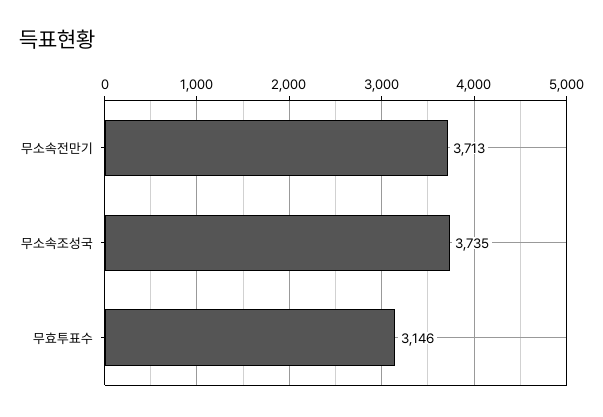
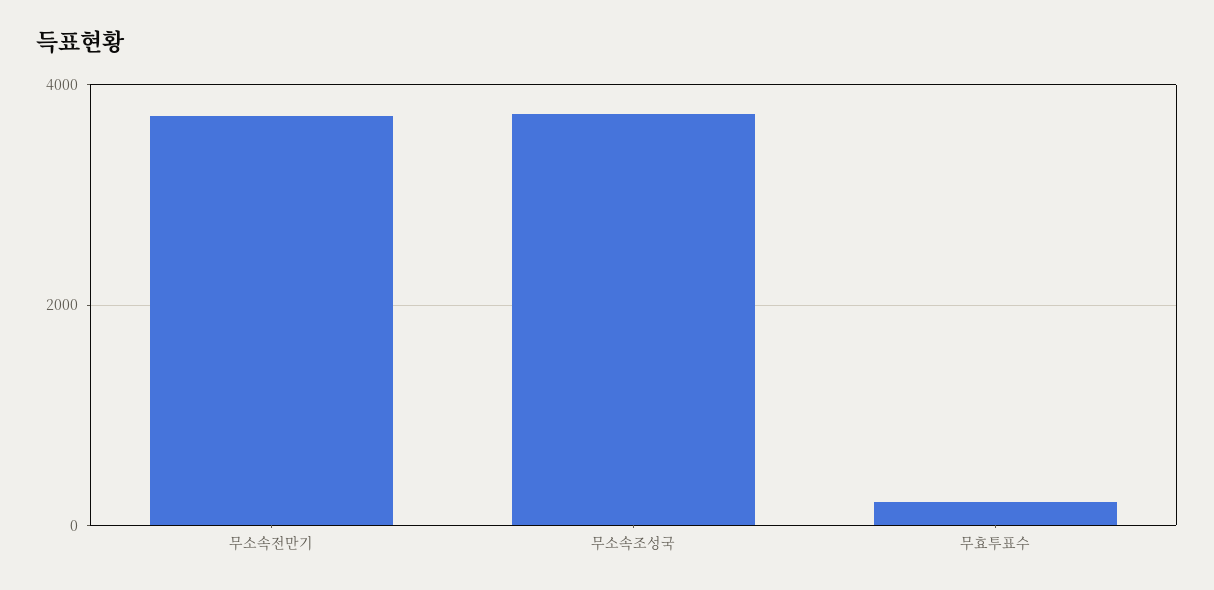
  {
    "무소속전만기": 3713,
    "무소속조성국": 3735,
-   "무효투표수": 3146
+   "무효투표수": 200
  }

